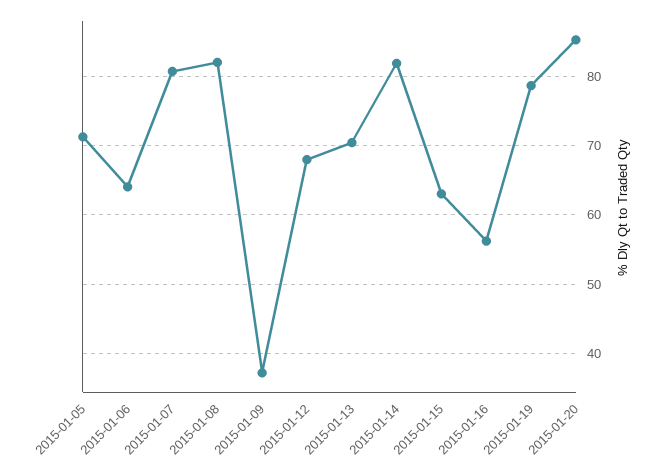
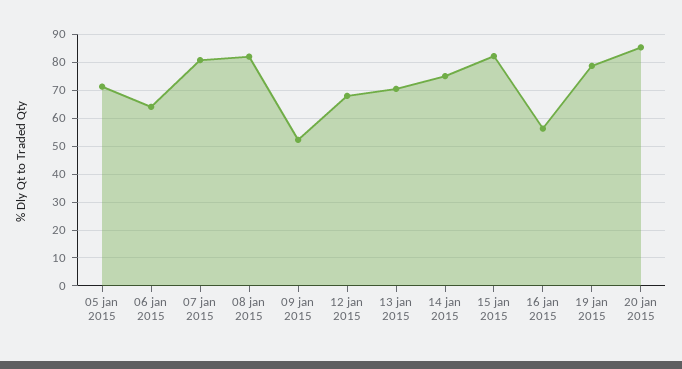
  {
    "2015-01-05": 71,
    "2015-01-06": 64,
    "2015-01-07": 81,
    "2015-01-08": 82,
-   "2015-01-09": 37,
+   "2015-01-09": 52.5,
    "2015-01-12": 68,
    "2015-01-13": 70,
-   "2015-01-14": 82,
+   "2015-01-14": 75,
-   "2015-01-15": 63,
+   "2015-01-15": 82.5,
    "2015-01-16": 56,
    "2015-01-19": 79,
    "2015-01-20": 85
  }

